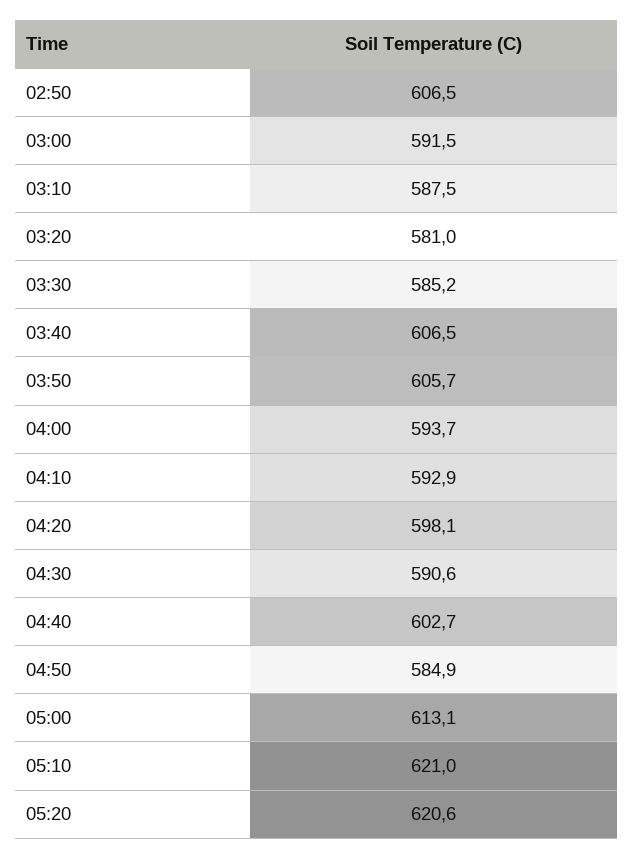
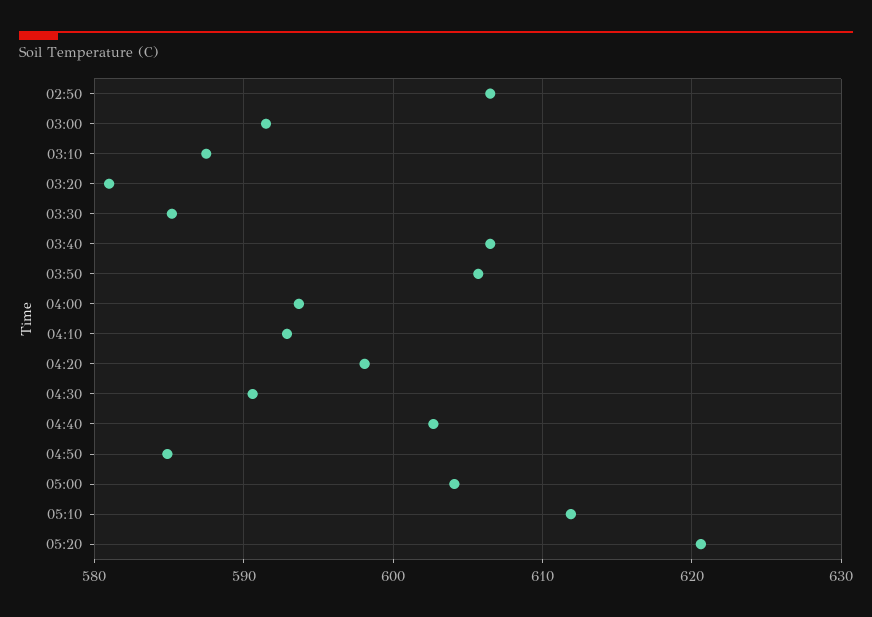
  {
    "02:50": 606.5,
    "03:00": 591.5,
    "03:10": 587.5,
    "03:20": 581,
    "03:30": 585.2,
    "03:40": 606.5,
    "03:50": 605.7,
    "04:00": 593.7,
    "04:10": 592.9,
    "04:20": 598.1,
    "04:30": 590.6,
    "04:40": 602.7,
    "04:50": 584.9,
-   "05:00": 613.1,
+   "05:00": 604,
-   "05:10": 621,
+   "05:10": 612,
    "05:20": 620.6
  }

